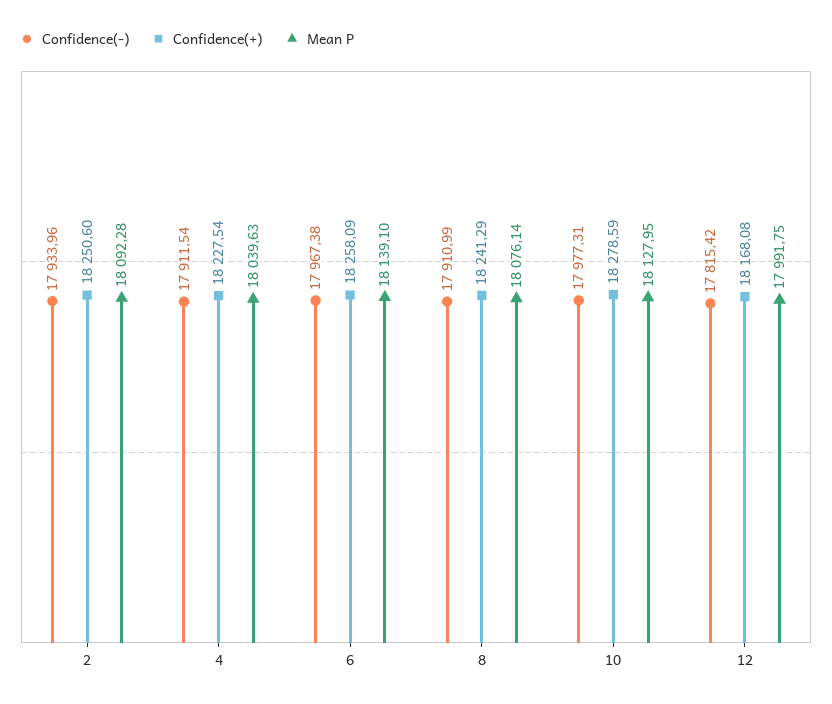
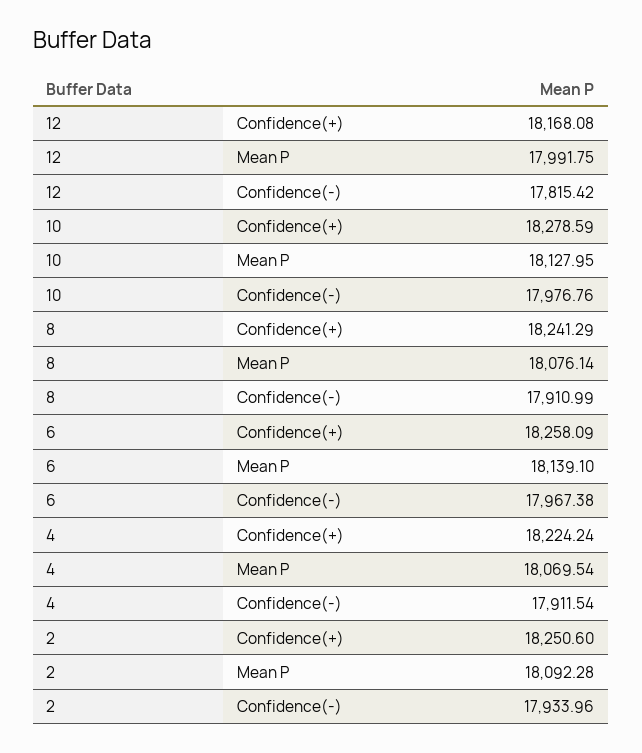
  {
    "Confidence(-)": {
      "2": 17933.96,
      "4": 17911.54,
      "6": 17967.38,
      "8": 17910.99,
-     "10": 17977.31,
+     "10": 17976.76,
      "12": 17815.42
    },
    "Confidence(+)": {
      "2": 18250.6,
-     "4": 18227.54,
+     "4": 18224.24,
      "6": 18258.09,
      "8": 18241.29,
      "10": 18278.59,
      "12": 18168.08
    },
    "Mean P": {
      "2": 18092.28,
-     "4": 18039.63,
+     "4": 18069.54,
      "6": 18139.1,
      "8": 18076.14,
      "10": 18127.95,
      "12": 17991.75
    }
  }

